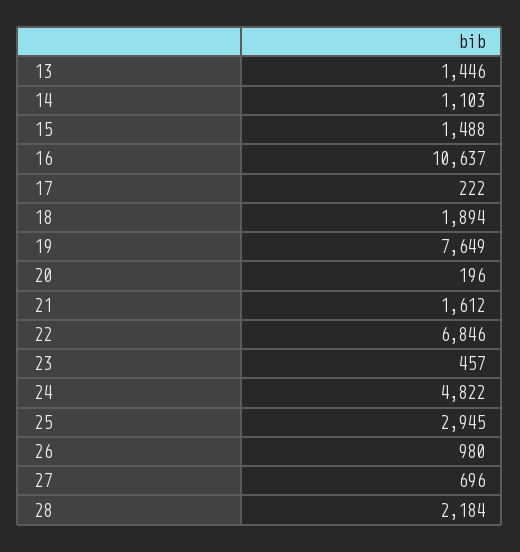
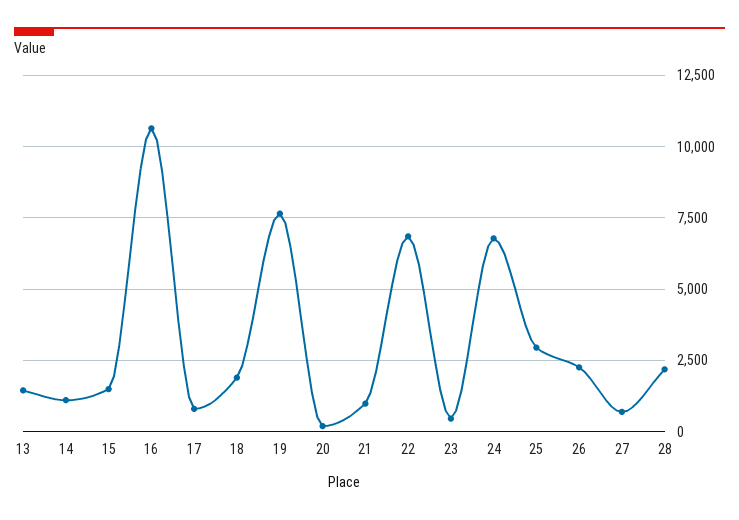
  {
    "13": 1446,
    "14": 1103,
    "15": 1488,
    "16": 10637,
-   "17": 222,
+   "17": 750,
    "18": 1894,
    "19": 7649,
    "20": 196,
-   "21": 1612,
+   "21": 1000,
    "22": 6846,
    "23": 457,
-   "24": 4822,
+   "24": 6750,
    "25": 2945,
-   "26": 980,
+   "26": 2250,
    "27": 696,
    "28": 2184
  }

